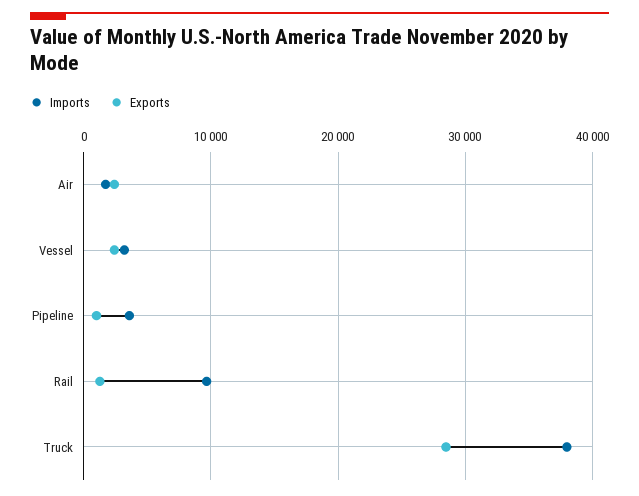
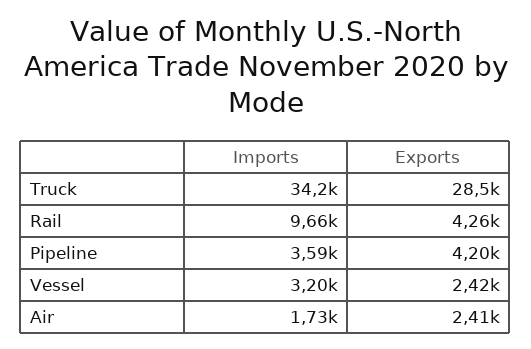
  {
    "Imports": {
      "Air": 1730,
      "Vessel": 3200,
      "Pipeline": 3590,
      "Rail": 9660,
-     "Truck": 38000
+     "Truck": 34200
    },
    "Exports": {
      "Air": 2410,
      "Vessel": 2420,
-     "Pipeline": 1000,
+     "Pipeline": 4200,
-     "Rail": 1000,
+     "Rail": 4260,
      "Truck": 28500
    }
  }

